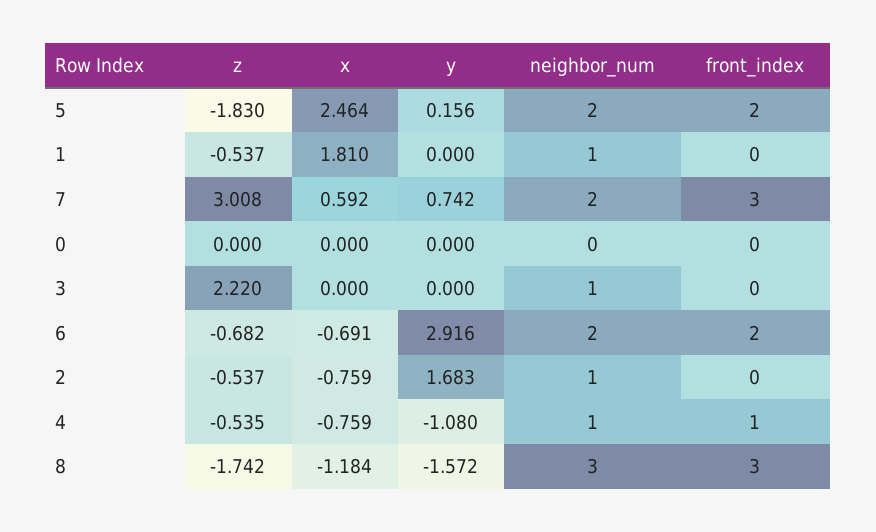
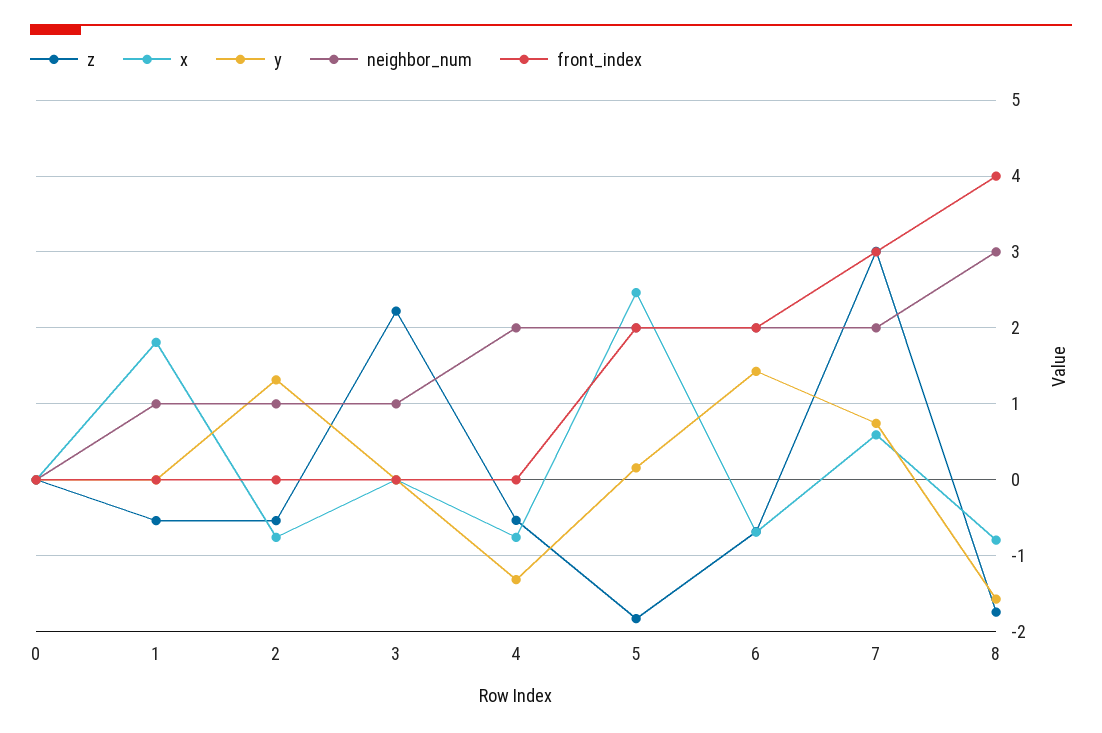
  {
    "z": {
      "5": -1.83,
      "1": -0.537,
      "7": 3.008,
      "0": 0,
      "3": 2.22,
      "6": -0.682,
      "2": -0.537,
      "4": -0.535,
      "8": -1.742
    },
    "x": {
      "5": 2.464,
      "1": 1.81,
      "7": 0.592,
      "0": 0,
      "3": 0,
      "6": -0.691,
      "2": -0.759,
      "4": -0.759,
-     "8": -1.184
+     "8": -0.8
    },
    "y": {
      "5": 0.156,
      "1": 0,
      "7": 0.742,
      "0": 0,
      "3": 0,
-     "6": 2.916,
+     "6": 1.4,
-     "2": 1.683,
+     "2": 1.3,
-     "4": -1.08,
+     "4": -1.3,
      "8": -1.572
    },
    "neighbor_num": {
      "5": 2,
      "1": 1,
      "7": 2,
      "0": 0,
      "3": 1,
      "6": 2,
      "2": 1,
-     "4": 1,
+     "4": 2,
      "8": 3
    },
    "front_index": {
      "5": 2,
      "1": 0,
      "7": 3,
      "0": 0,
      "3": 0,
      "6": 2,
      "2": 0,
-     "4": 1,
+     "4": 0,
-     "8": 3
+     "8": 4
    }
  }

